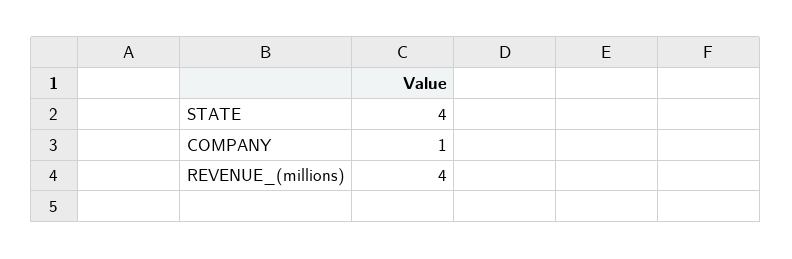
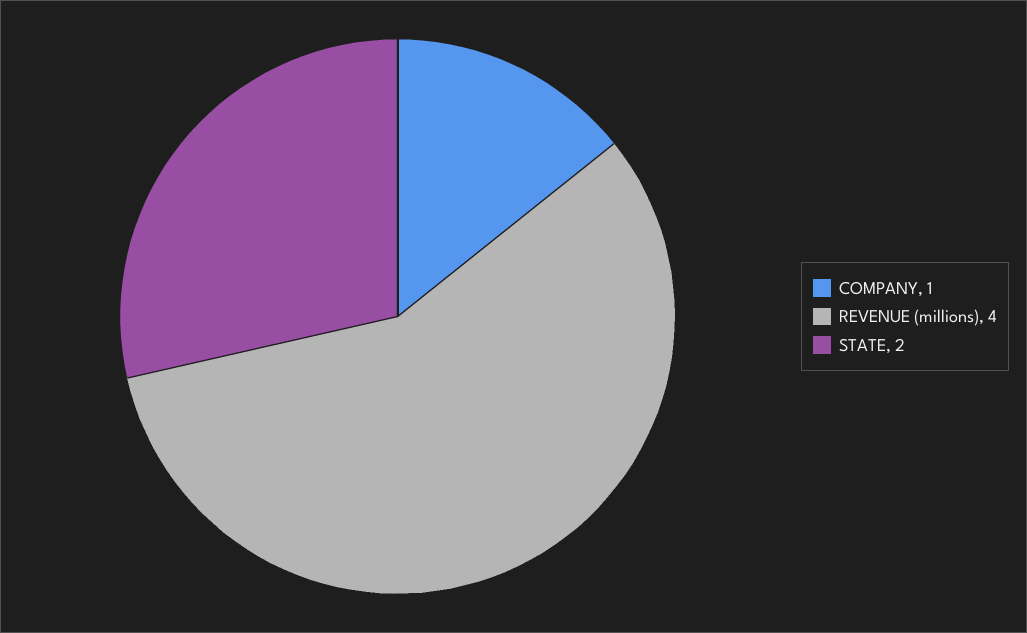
  {
-   "STATE": 4,
+   "STATE": 2,
    "COMPANY": 1,
    "REVENUE_(millions)": 4
  }

